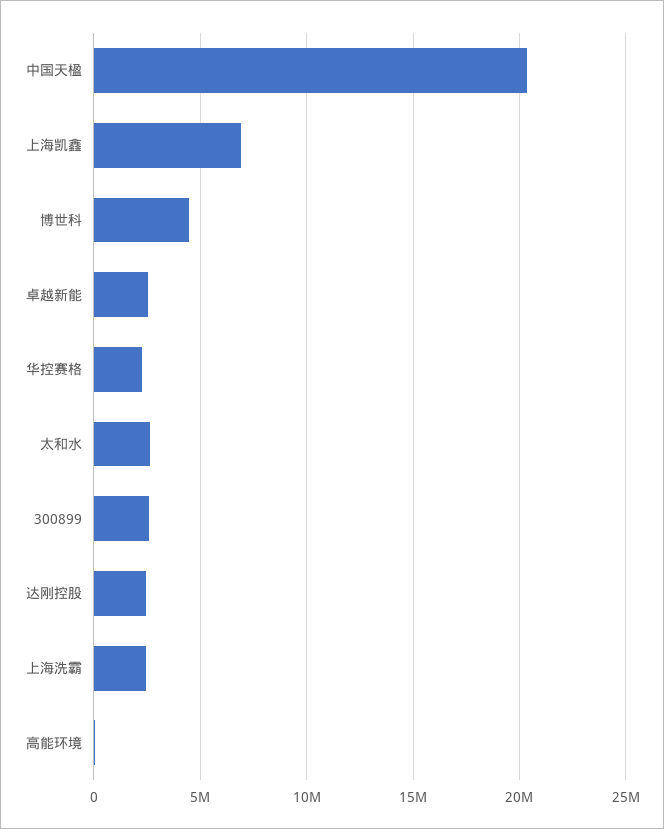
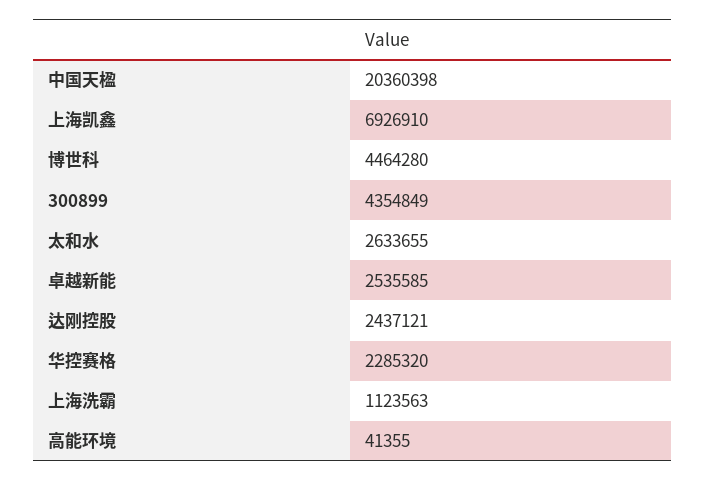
  {
    "中国天楹": 20360398,
    "上海凯鑫": 6926910,
    "博世科": 4464280,
    "卓越新能": 2535585,
    "华控赛格": 2285320,
    "太和水": 2633655,
-   "300899": 2500000,
+   "300899": 4354849,
    "达刚控股": 2437121,
-   "上海洗霸": 2500000,
+   "上海洗霸": 1123563,
    "高能环境": 41355
  }

